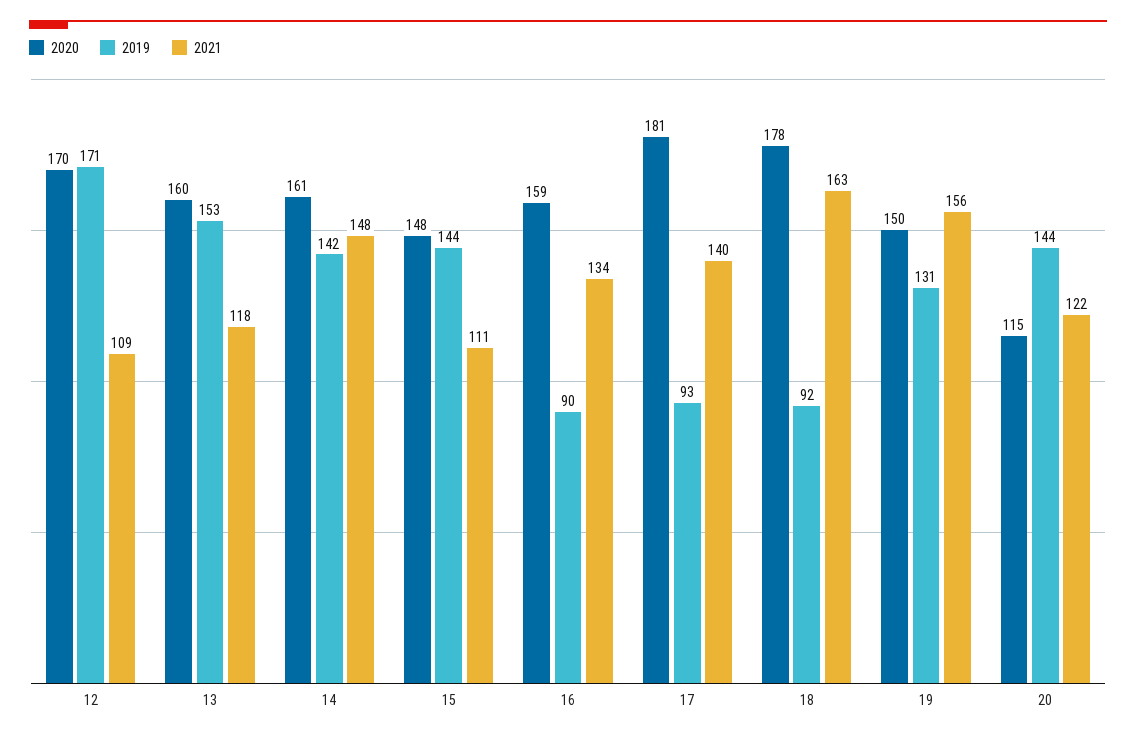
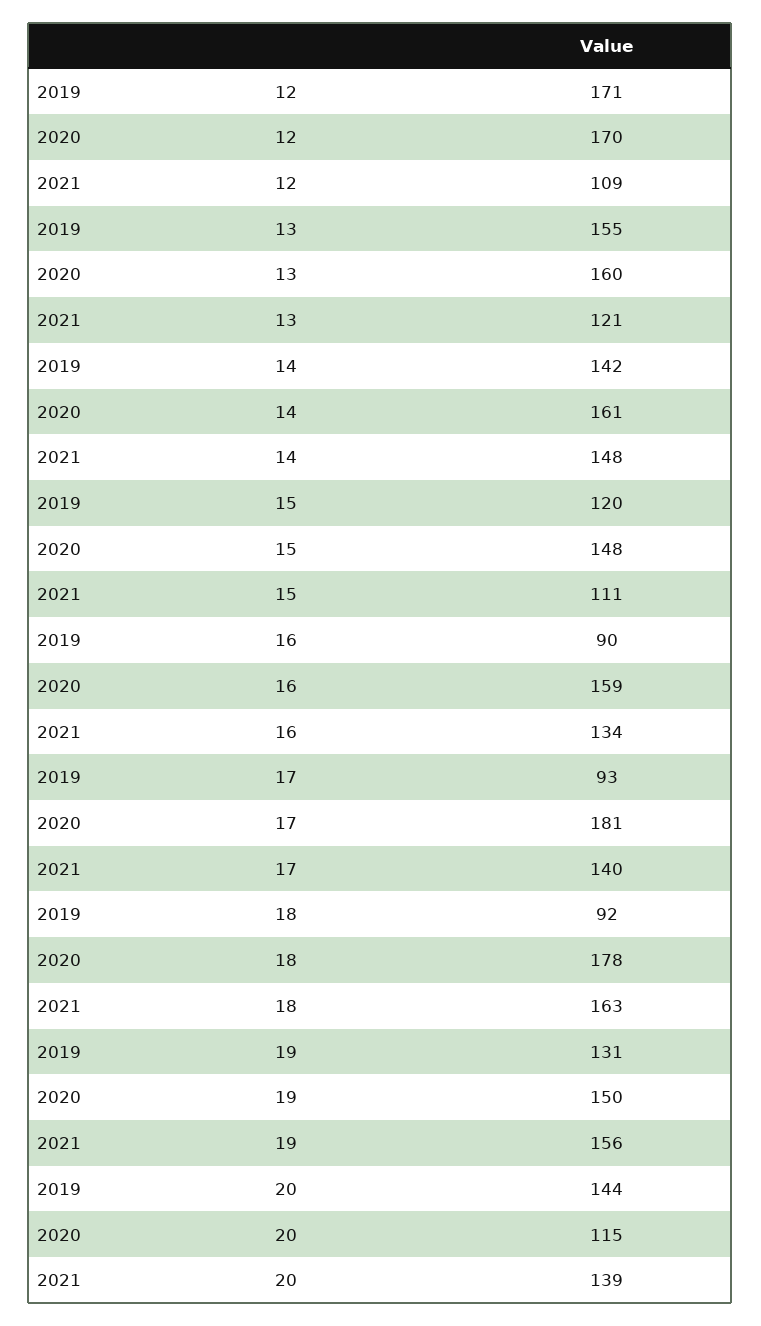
  {
    "2020": {
      "12": 170,
      "13": 160,
      "14": 161,
      "15": 148,
      "16": 159,
      "17": 181,
      "18": 178,
      "19": 150,
      "20": 115
    },
    "2019": {
      "12": 171,
-     "13": 153,
+     "13": 155,
      "14": 142,
-     "15": 144,
+     "15": 120,
      "16": 90,
      "17": 93,
      "18": 92,
      "19": 131,
      "20": 144
    },
    "2021": {
      "12": 109,
-     "13": 118,
+     "13": 121,
      "14": 148,
      "15": 111,
      "16": 134,
      "17": 140,
      "18": 163,
      "19": 156,
-     "20": 122
+     "20": 139
    }
  }

